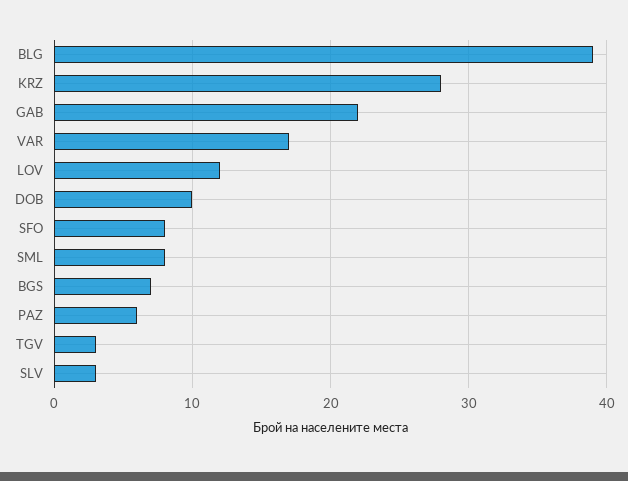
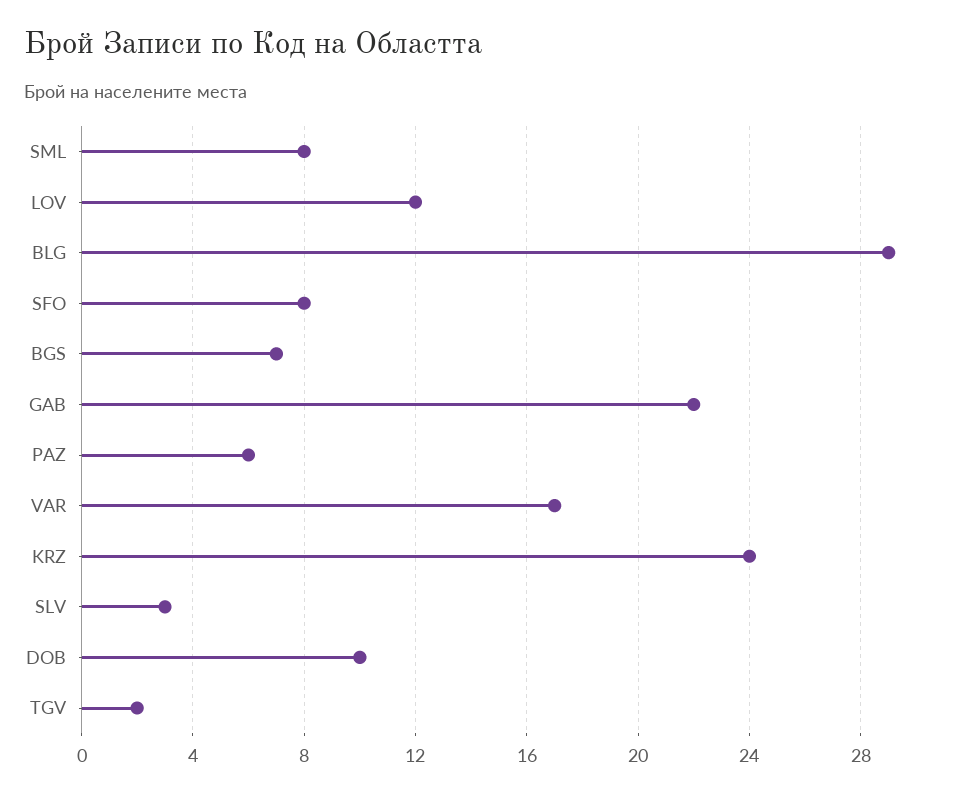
  {
-   "BLG": 39,
+   "BLG": 29,
-   "KRZ": 28,
+   "KRZ": 24,
    "GAB": 22,
    "VAR": 17,
    "LOV": 12,
    "DOB": 10,
    "SFO": 8,
    "SML": 8,
    "BGS": 7,
    "PAZ": 6,
-   "TGV": 3,
+   "TGV": 2,
    "SLV": 3
  }

